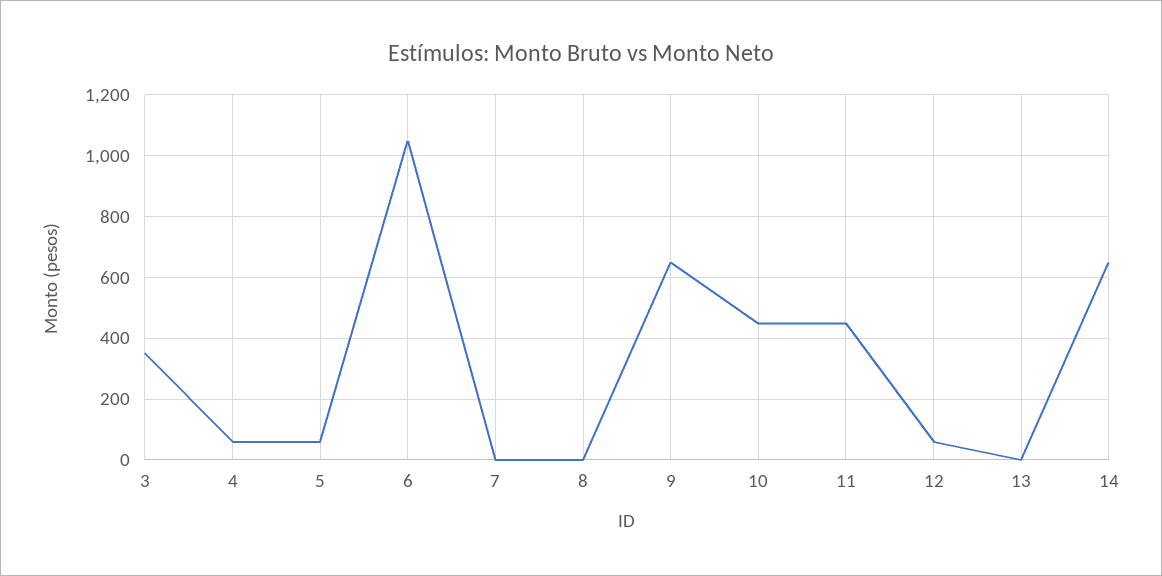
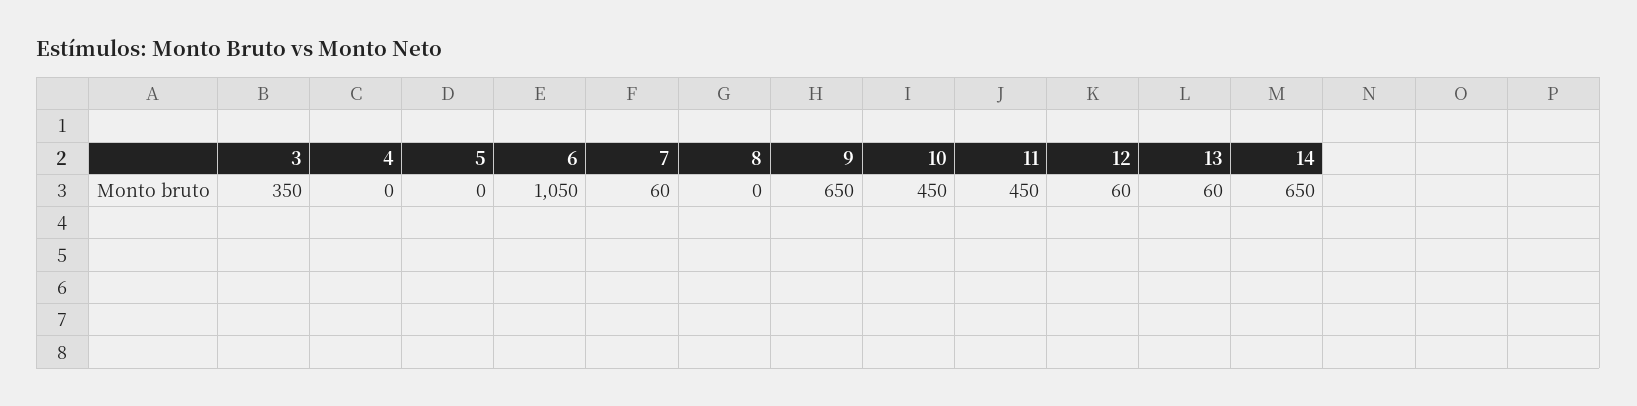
  {
    "3": 350,
-   "4": 60,
+   "4": 0,
-   "5": 60,
+   "5": 0,
    "6": 1050,
-   "7": 0,
+   "7": 60,
    "8": 0,
    "9": 650,
    "10": 450,
    "11": 450,
    "12": 60,
-   "13": 0,
+   "13": 60,
    "14": 650
  }

